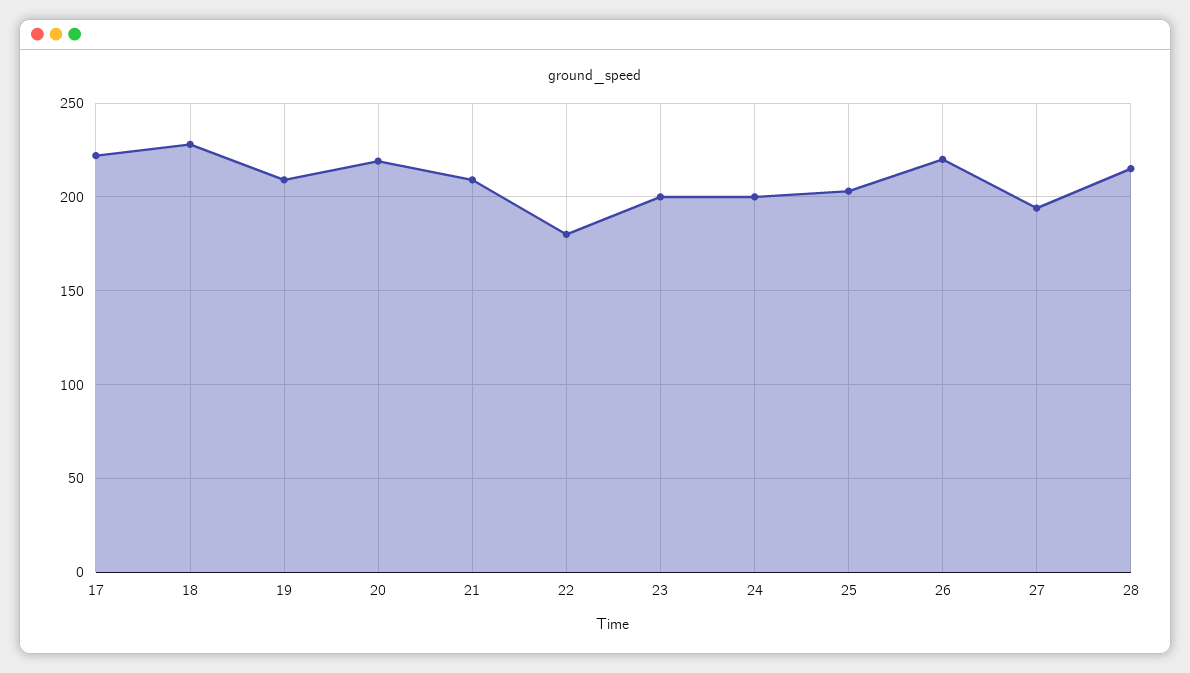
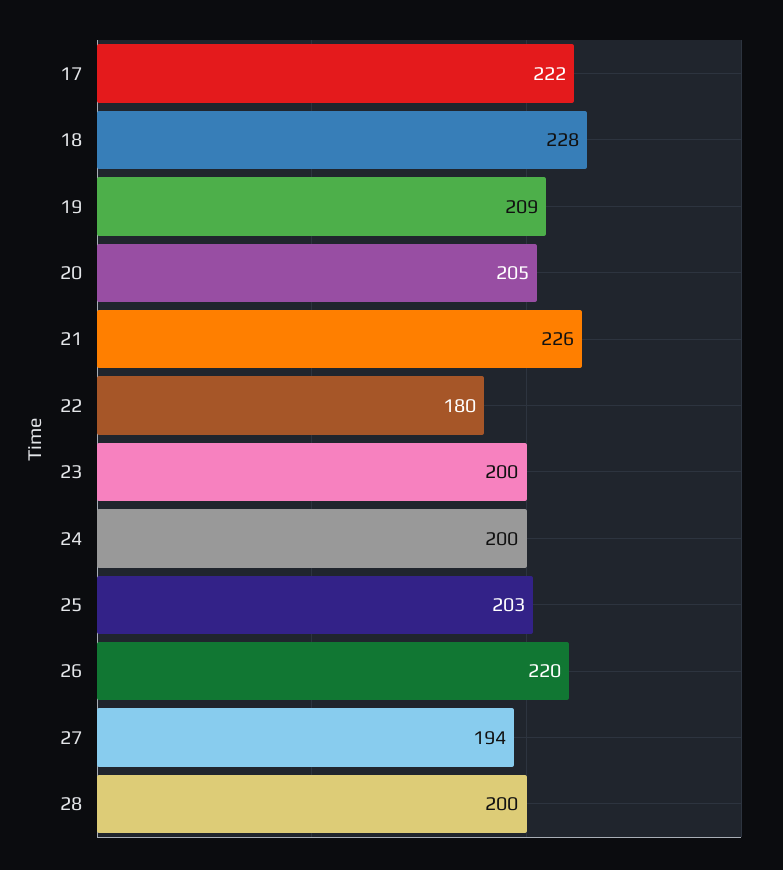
  {
    "17": 222,
    "18": 228,
    "19": 209,
-   "20": 220,
+   "20": 205,
-   "21": 210,
+   "21": 226,
    "22": 180,
    "23": 200,
    "24": 200,
    "25": 203,
    "26": 220,
    "27": 194,
-   "28": 215
+   "28": 200
  }

